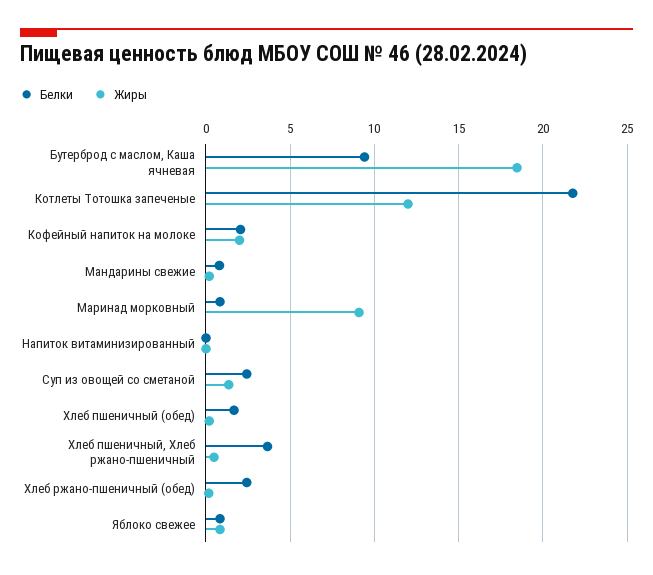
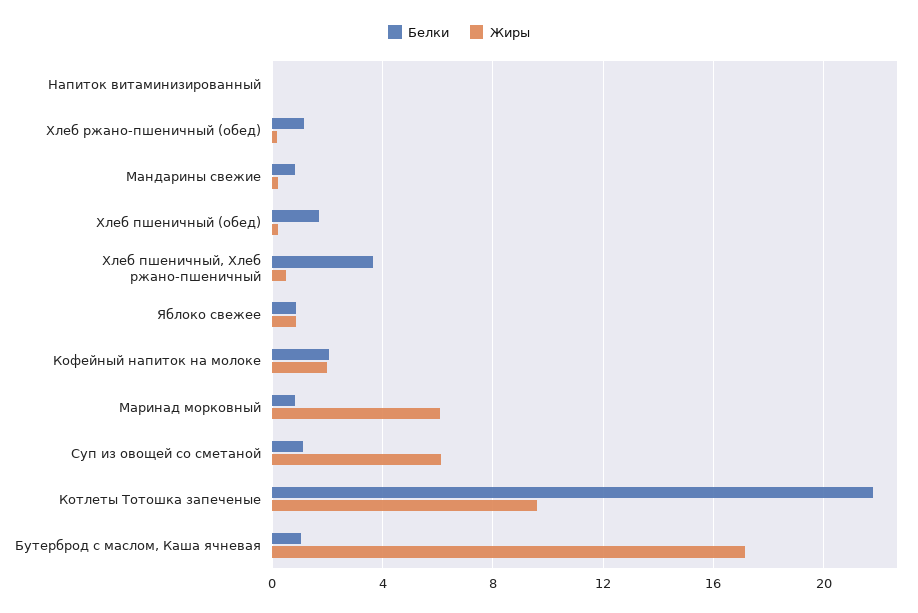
  {
    "Белки": {
-     "Бутерброд с маслом, Каша ячневая": 9.5,
+     "Бутерброд с маслом, Каша ячневая": 1,
      "Котлеты Тотошка запеченые": 22,
      "Кофейный напиток на молоке": 2,
      "Мандарины свежие": 1,
      "Маринад морковный": 1,
      "Напиток витаминизированный": 0,
-     "Суп из овощей со сметаной": 2.5,
+     "Суп из овощей со сметаной": 1,
      "Хлеб пшеничный (обед)": 1.5,
      "Хлеб пшеничный, Хлеб ржано-пшеничный": 3.5,
-     "Хлеб ржано-пшеничный (обед)": 2.5,
+     "Хлеб ржано-пшеничный (обед)": 1,
      "Яблоко свежее": 1
    },
    "Жиры": {
-     "Бутерброд с маслом, Каша ячневая": 18.5,
+     "Бутерброд с маслом, Каша ячневая": 17,
-     "Котлеты Тотошка запеченые": 12,
+     "Котлеты Тотошка запеченые": 9.5,
      "Кофейный напиток на молоке": 2,
      "Мандарины свежие": 0,
-     "Маринад морковный": 9,
+     "Маринад морковный": 6,
      "Напиток витаминизированный": 0,
-     "Суп из овощей со сметаной": 1.5,
+     "Суп из овощей со сметаной": 6,
      "Хлеб пшеничный (обед)": 0,
      "Хлеб пшеничный, Хлеб ржано-пшеничный": 0.5,
      "Хлеб ржано-пшеничный (обед)": 0,
      "Яблоко свежее": 1
    }
  }

